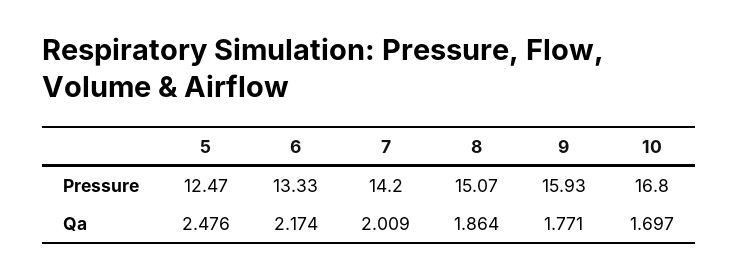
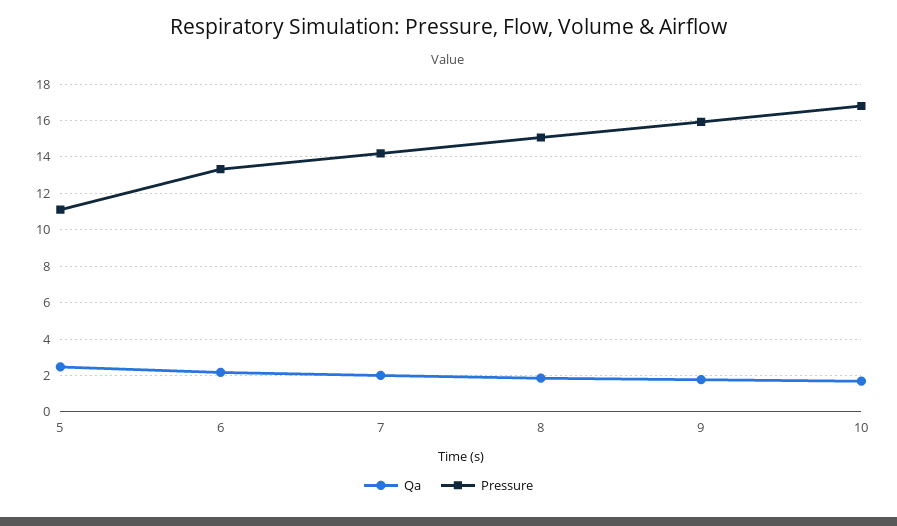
  {
    "Pressure": {
-     "5": 12.47,
+     "5": 11,
      "6": 13.33,
      "7": 14.2,
      "8": 15.07,
      "9": 15.93,
      "10": 16.8
    },
    "Qa": {
      "5": 2.476,
      "6": 2.174,
      "7": 2.009,
      "8": 1.864,
      "9": 1.771,
      "10": 1.697
    }
  }

